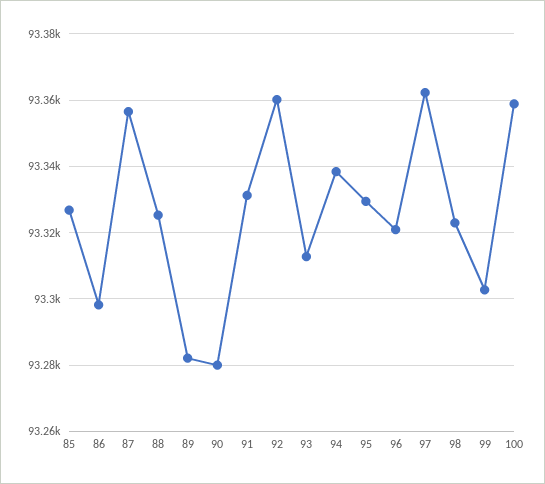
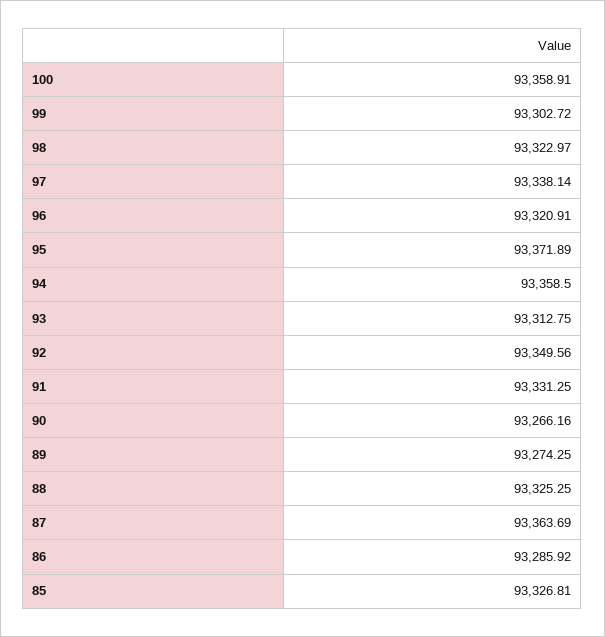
  {
    "85": 93326.81,
-   "86": 93298,
+   "86": 93285.92,
-   "87": 93356,
+   "87": 93363.69,
    "88": 93325.25,
-   "89": 93282,
+   "89": 93274.25,
-   "90": 93280,
+   "90": 93266.16,
    "91": 93331.25,
-   "92": 93360,
+   "92": 93349.56,
    "93": 93312.75,
-   "94": 93338,
+   "94": 93358.5,
-   "95": 93330,
+   "95": 93371.89,
    "96": 93320.91,
-   "97": 93362,
+   "97": 93338.14,
    "98": 93322.97,
    "99": 93302.72,
    "100": 93358.91
  }

